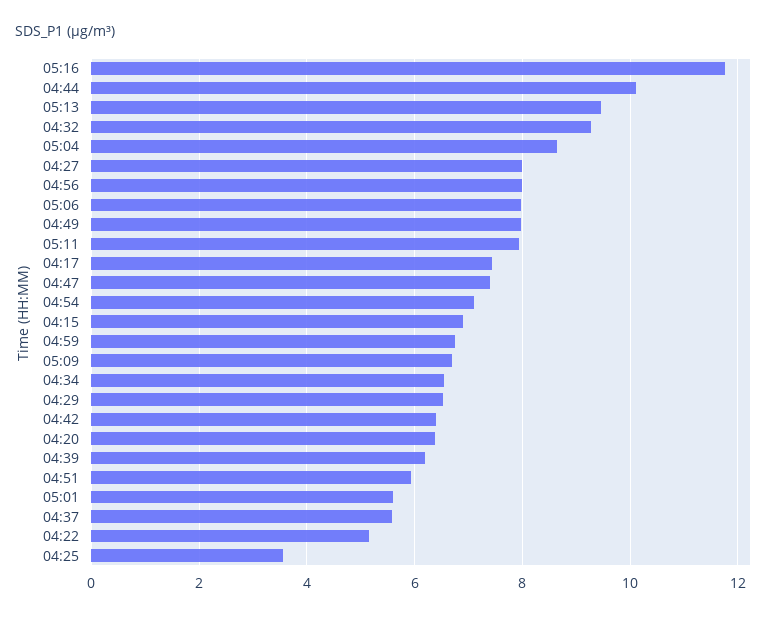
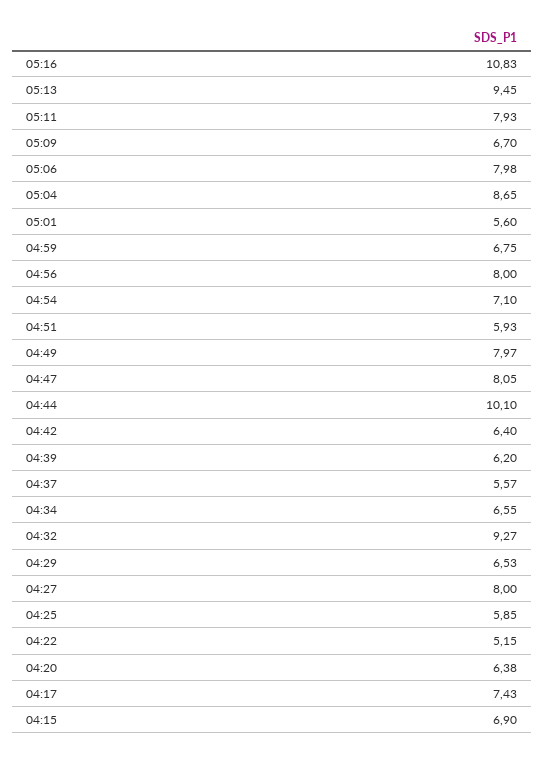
  {
-   "05:16": 11.8,
+   "05:16": 10.83,
    "04:44": 10.1,
    "05:13": 9.45,
    "04:32": 9.27,
    "05:04": 8.65,
    "04:27": 8,
    "04:56": 8,
    "05:06": 7.98,
    "04:49": 7.97,
    "05:11": 7.93,
    "04:17": 7.43,
-   "04:47": 7.4,
+   "04:47": 8.05,
    "04:54": 7.1,
    "04:15": 6.9,
    "04:59": 6.75,
    "05:09": 6.7,
    "04:34": 6.55,
    "04:29": 6.53,
    "04:42": 6.4,
    "04:20": 6.38,
    "04:39": 6.2,
    "04:51": 5.93,
    "05:01": 5.6,
    "04:37": 5.57,
    "04:22": 5.15,
-   "04:25": 3.6
+   "04:25": 5.85
  }

